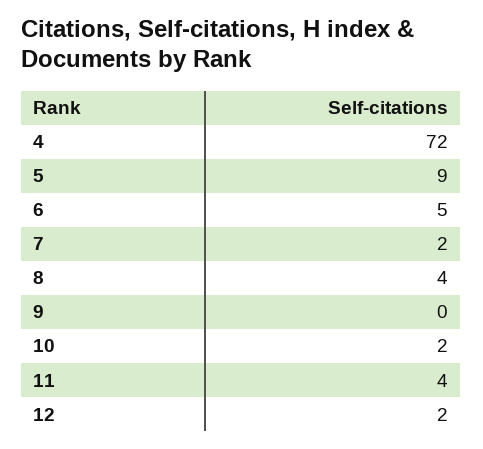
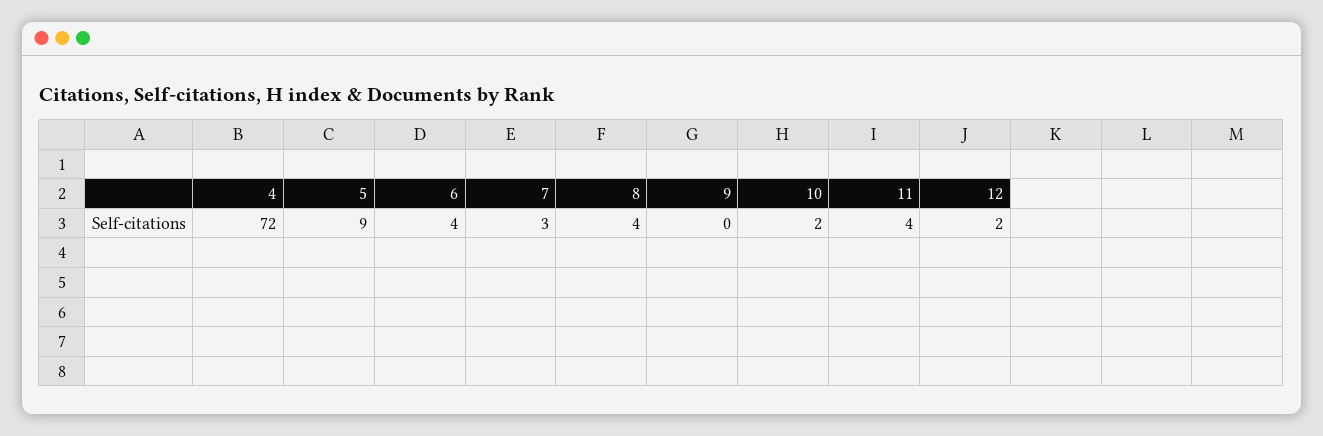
  {
    "4": 72,
    "5": 9,
-   "6": 5,
+   "6": 4,
-   "7": 2,
+   "7": 3,
    "8": 4,
    "9": 0,
    "10": 2,
    "11": 4,
    "12": 2
  }

